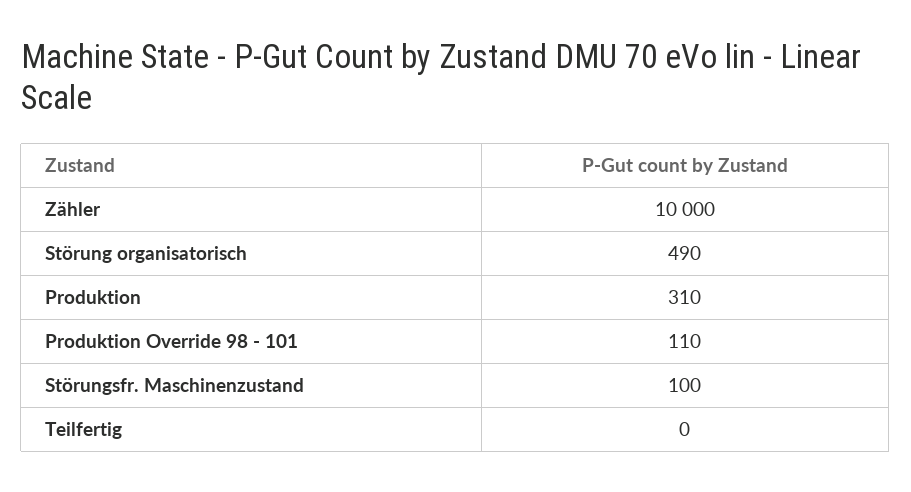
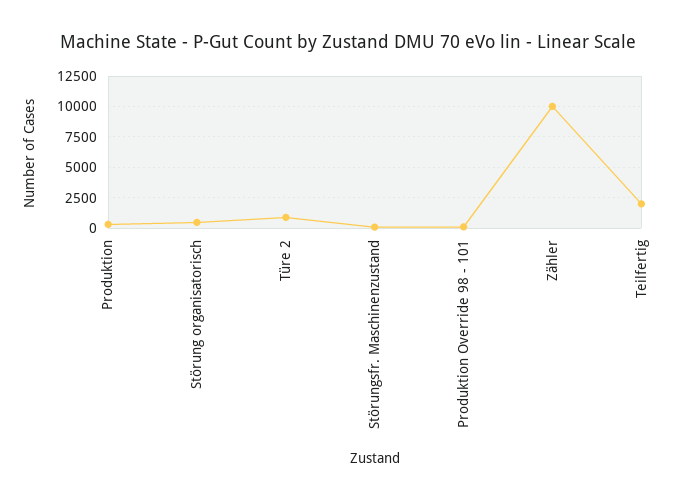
  {
    "Zähler": 10000,
    "Störung organisatorisch": 490,
    "Produktion": 310,
    "Produktion Override 98 - 101": 110,
    "Störungsfr. Maschinenzustand": 100,
-   "Teilfertig": 0
+   "Teilfertig": 2000,
+   "Türe 2": 1000
  }

